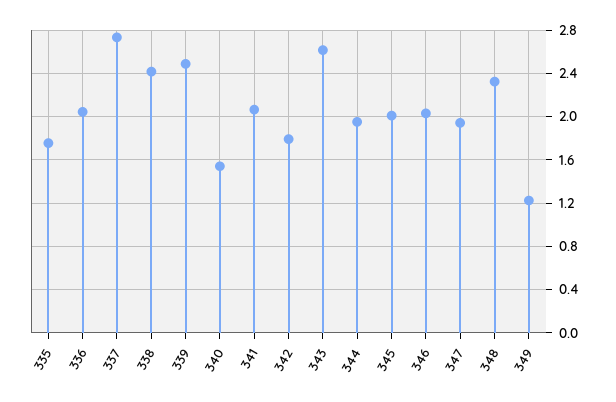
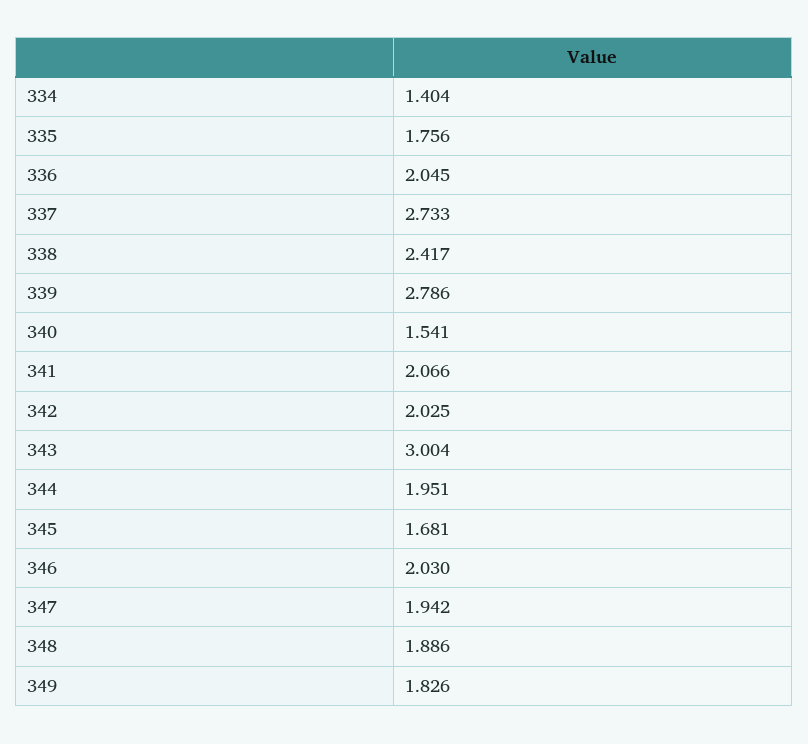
  {
    "335": 1.756,
    "336": 2.045,
    "337": 2.733,
    "338": 2.417,
-   "339": 2.5,
+   "339": 2.786,
    "340": 1.541,
    "341": 2.066,
-   "342": 1.8,
+   "342": 2.025,
-   "343": 2.6,
+   "343": 3.004,
    "344": 1.951,
-   "345": 2,
+   "345": 1.681,
    "346": 2.03,
    "347": 1.942,
-   "348": 2.3,
+   "348": 1.886,
-   "349": 1.2
+   "349": 1.826,
+   "334": 1.404
  }

